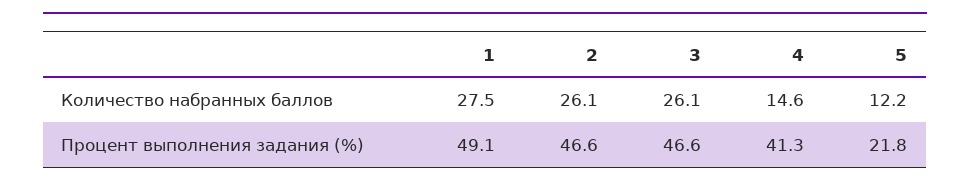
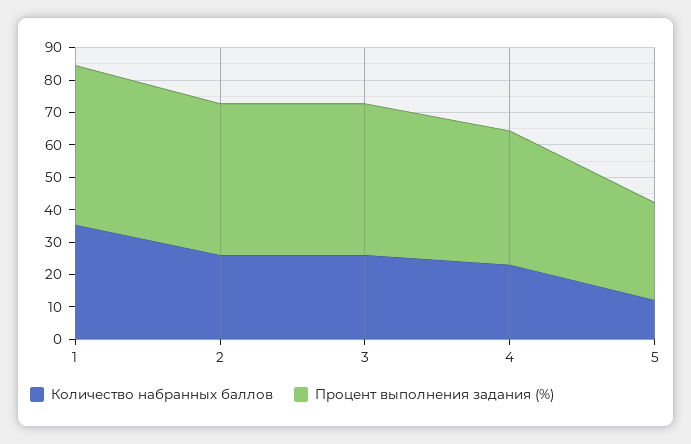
  {
    "Количество набранных баллов": {
-     "1": 27.5,
+     "1": 35,
      "2": 26.1,
      "3": 26.1,
-     "4": 14.6,
+     "4": 22.5,
      "5": 12.2
    },
    "Процент выполнения задания (%)": {
      "1": 49.1,
      "2": 46.6,
      "3": 46.6,
      "4": 41.3,
-     "5": 21.8
+     "5": 30
    }
  }

